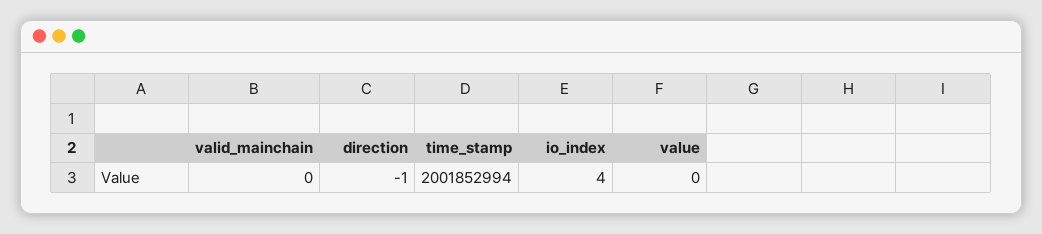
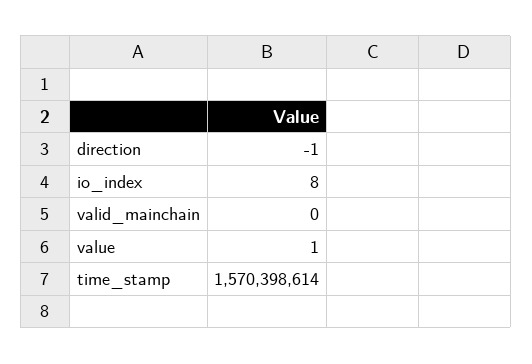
  {
    "valid_mainchain": 0,
    "direction": -1,
-   "time_stamp": 2001852994,
+   "time_stamp": 1570398614,
-   "io_index": 4,
+   "io_index": 8,
-   "value": 0
+   "value": 1
  }

